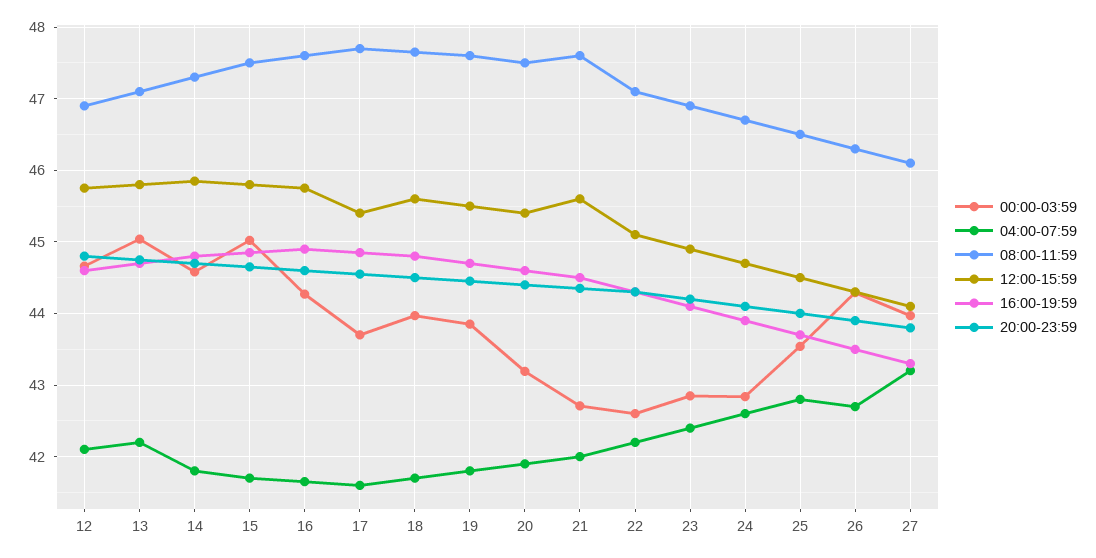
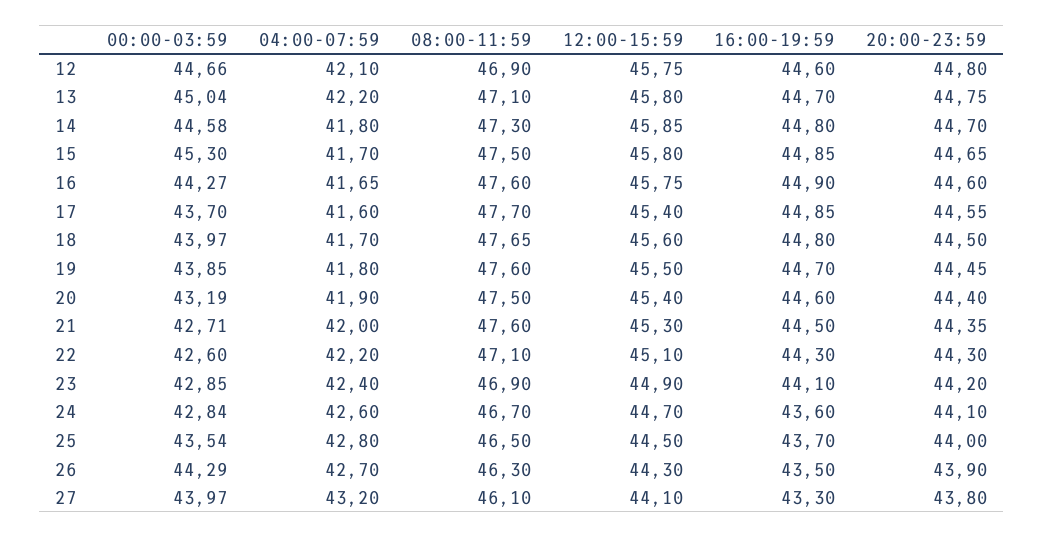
  {
    "00:00-03:59": {
      "12": 44.66,
      "13": 45.04,
      "14": 44.58,
-     "15": 45,
+     "15": 45.3,
      "16": 44.27,
      "17": 43.7,
      "18": 43.97,
      "19": 43.85,
      "20": 43.19,
      "21": 42.71,
      "22": 42.6,
      "23": 42.85,
      "24": 42.84,
      "25": 43.54,
      "26": 44.29,
      "27": 43.97
    },
    "04:00-07:59": {
      "12": 42.1,
      "13": 42.2,
      "14": 41.8,
      "15": 41.7,
      "16": 41.65,
      "17": 41.6,
      "18": 41.7,
      "19": 41.8,
      "20": 41.9,
      "21": 42,
      "22": 42.2,
      "23": 42.4,
      "24": 42.6,
      "25": 42.8,
      "26": 42.7,
      "27": 43.2
    },
    "08:00-11:59": {
      "12": 46.9,
      "13": 47.1,
      "14": 47.3,
      "15": 47.5,
      "16": 47.6,
      "17": 47.7,
      "18": 47.65,
      "19": 47.6,
      "20": 47.5,
      "21": 47.6,
      "22": 47.1,
      "23": 46.9,
      "24": 46.7,
      "25": 46.5,
      "26": 46.3,
      "27": 46.1
    },
    "12:00-15:59": {
      "12": 45.75,
      "13": 45.8,
      "14": 45.85,
      "15": 45.8,
      "16": 45.75,
      "17": 45.4,
      "18": 45.6,
      "19": 45.5,
      "20": 45.4,
-     "21": 45.6,
+     "21": 45.3,
      "22": 45.1,
      "23": 44.9,
      "24": 44.7,
      "25": 44.5,
      "26": 44.3,
      "27": 44.1
    },
    "16:00-19:59": {
      "12": 44.6,
      "13": 44.7,
      "14": 44.8,
      "15": 44.85,
      "16": 44.9,
      "17": 44.85,
      "18": 44.8,
      "19": 44.7,
      "20": 44.6,
      "21": 44.5,
      "22": 44.3,
      "23": 44.1,
-     "24": 43.9,
+     "24": 43.6,
      "25": 43.7,
      "26": 43.5,
      "27": 43.3
    },
    "20:00-23:59": {
      "12": 44.8,
      "13": 44.75,
      "14": 44.7,
      "15": 44.65,
      "16": 44.6,
      "17": 44.55,
      "18": 44.5,
      "19": 44.45,
      "20": 44.4,
      "21": 44.35,
      "22": 44.3,
      "23": 44.2,
      "24": 44.1,
      "25": 44,
      "26": 43.9,
      "27": 43.8
    }
  }

